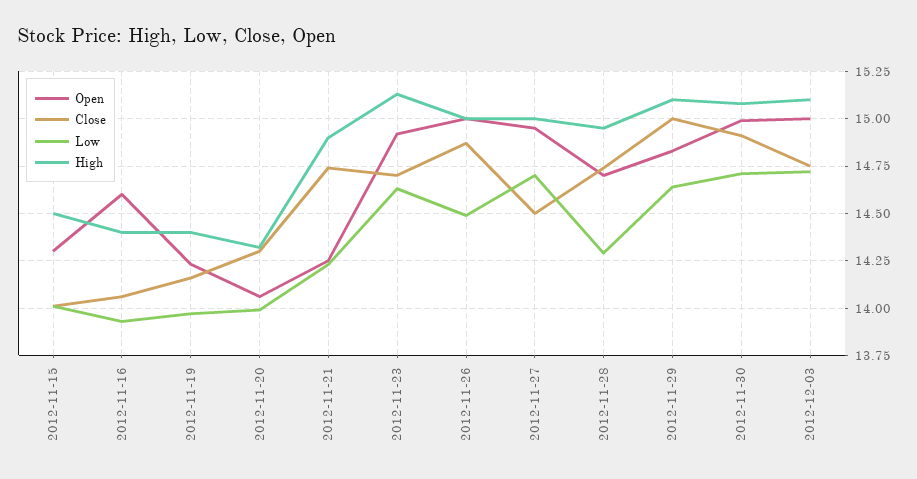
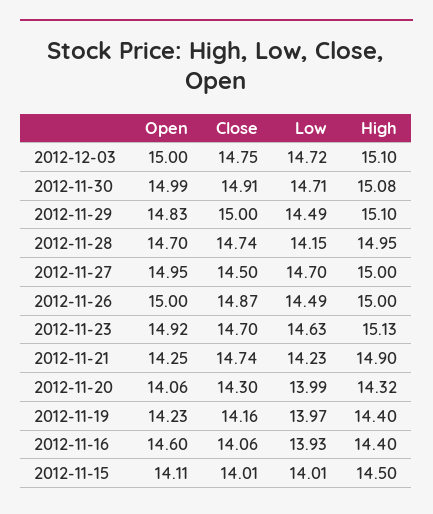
  {
    "Open": {
-     "2012-11-15": 14.3,
+     "2012-11-15": 14.11,
      "2012-11-16": 14.6,
      "2012-11-19": 14.23,
      "2012-11-20": 14.06,
      "2012-11-21": 14.25,
      "2012-11-23": 14.92,
      "2012-11-26": 15,
      "2012-11-27": 14.95,
      "2012-11-28": 14.7,
      "2012-11-29": 14.83,
      "2012-11-30": 14.99,
      "2012-12-03": 15
    },
    "Close": {
      "2012-11-15": 14.01,
      "2012-11-16": 14.06,
      "2012-11-19": 14.16,
      "2012-11-20": 14.3,
      "2012-11-21": 14.74,
      "2012-11-23": 14.7,
      "2012-11-26": 14.87,
      "2012-11-27": 14.5,
      "2012-11-28": 14.74,
      "2012-11-29": 15,
      "2012-11-30": 14.91,
      "2012-12-03": 14.75
    },
    "Low": {
      "2012-11-15": 14.01,
      "2012-11-16": 13.93,
      "2012-11-19": 13.97,
      "2012-11-20": 13.99,
      "2012-11-21": 14.23,
      "2012-11-23": 14.63,
      "2012-11-26": 14.49,
      "2012-11-27": 14.7,
-     "2012-11-28": 14.3,
+     "2012-11-28": 14.15,
-     "2012-11-29": 14.65,
+     "2012-11-29": 14.49,
      "2012-11-30": 14.71,
      "2012-12-03": 14.72
    },
    "High": {
      "2012-11-15": 14.5,
      "2012-11-16": 14.4,
      "2012-11-19": 14.4,
      "2012-11-20": 14.32,
      "2012-11-21": 14.9,
      "2012-11-23": 15.13,
      "2012-11-26": 15,
      "2012-11-27": 15,
      "2012-11-28": 14.95,
      "2012-11-29": 15.1,
      "2012-11-30": 15.08,
      "2012-12-03": 15.1
    }
  }

